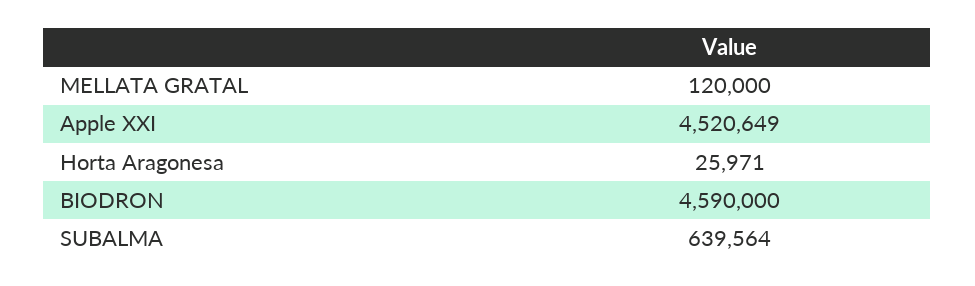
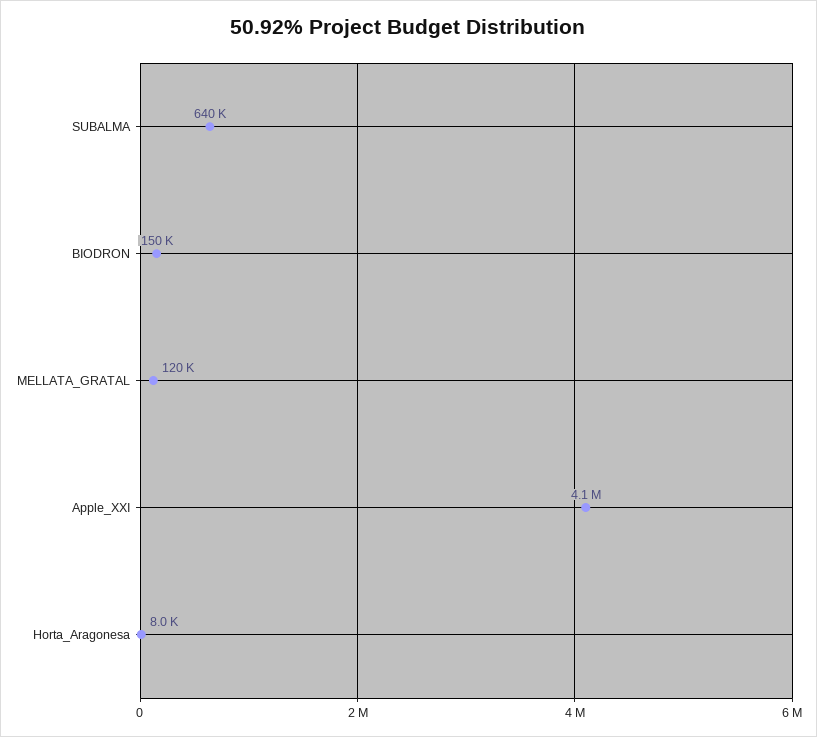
  {
    "MELLATA GRATAL": 120000,
-   "Apple XXI": 4520649,
+   "Apple XXI": 4100000,
-   "Horta Aragonesa": 25971,
+   "Horta Aragonesa": 8000,
-   "BIODRON": 4590000,
+   "BIODRON": 150000,
    "SUBALMA": 639564
  }

